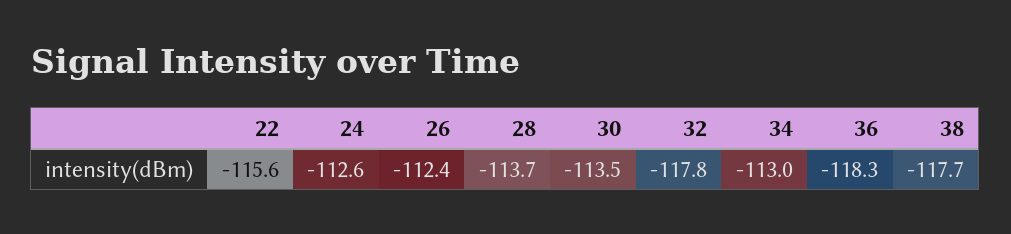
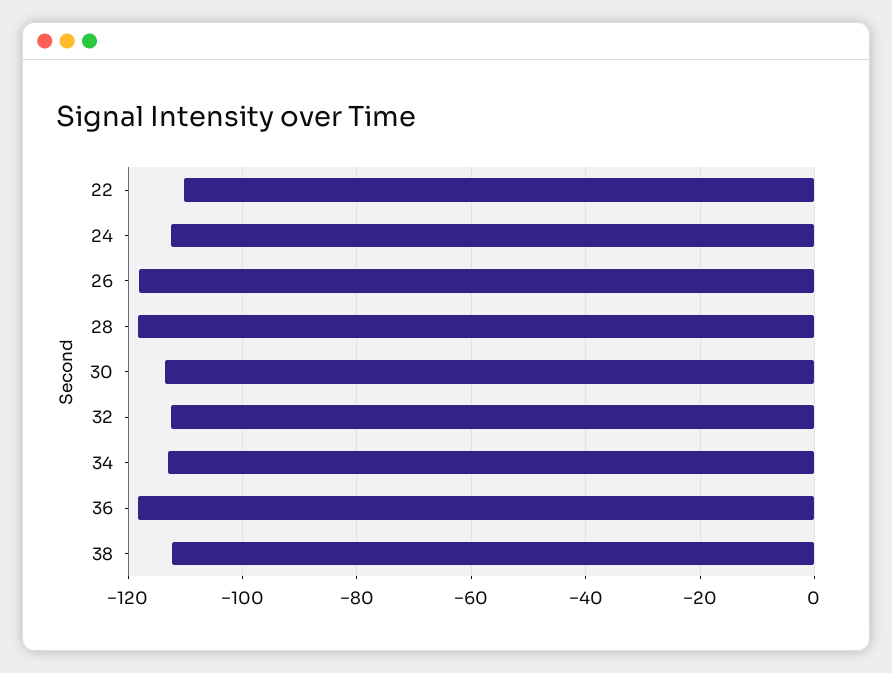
  {
-   "22": -115.6,
+   "22": -110,
    "24": -112.6,
-   "26": -112.4,
+   "26": -118,
-   "28": -113.7,
+   "28": -118,
    "30": -113.5,
-   "32": -117.8,
+   "32": -112,
    "34": -113,
    "36": -118.3,
-   "38": -117.7
+   "38": -112
  }

